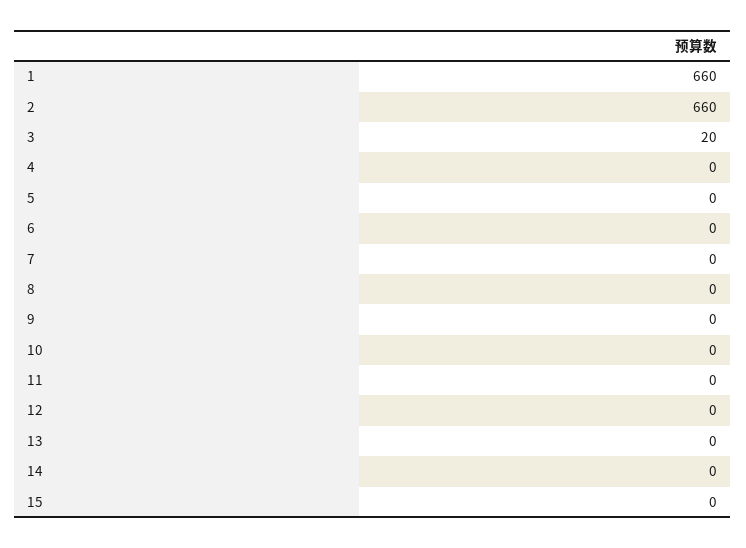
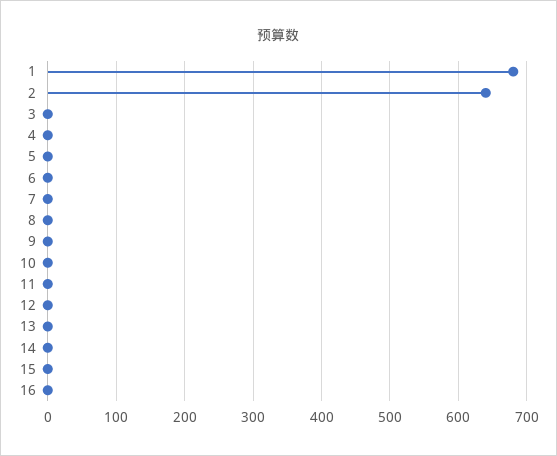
  {
-   "1": 660,
+   "1": 680,
-   "2": 660,
+   "2": 640,
-   "3": 20,
+   "3": 0,
    "4": 0,
    "5": 0,
    "6": 0,
    "7": 0,
    "8": 0,
    "9": 0,
    "10": 0,
    "11": 0,
    "12": 0,
    "13": 0,
    "14": 0,
-   "15": 0
+   "15": 0,
+   "16": 0
  }

